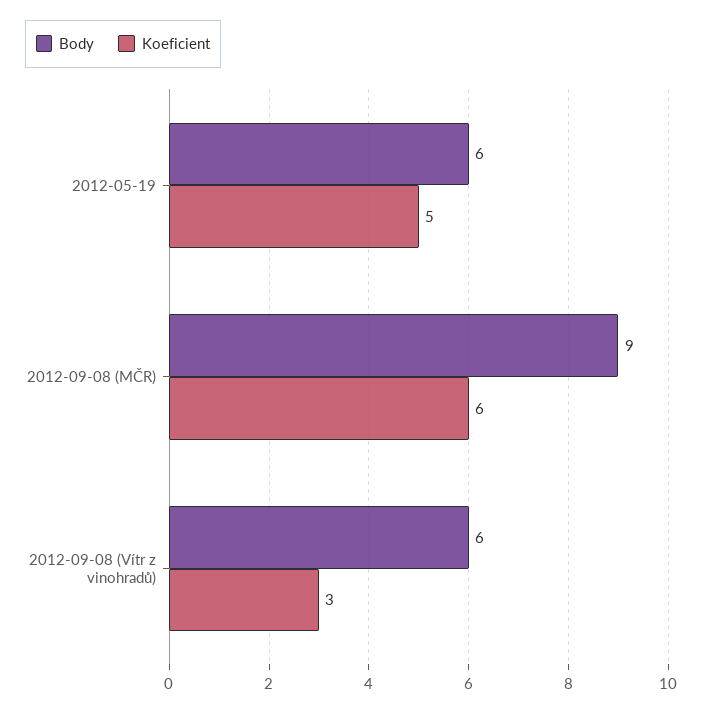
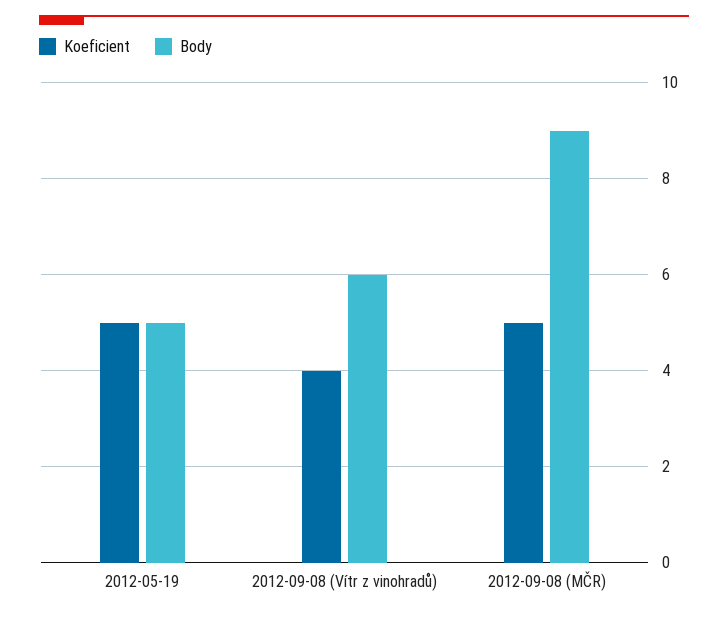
  {
    "Body": {
-     "2012-05-19": 6,
+     "2012-05-19": 5,
      "2012-09-08 (MČR)": 9,
      "2012-09-08 (Vítr z vinohradů)": 6
    },
    "Koeficient": {
      "2012-05-19": 5,
-     "2012-09-08 (MČR)": 6,
+     "2012-09-08 (MČR)": 5,
-     "2012-09-08 (Vítr z vinohradů)": 3
+     "2012-09-08 (Vítr z vinohradů)": 4
    }
  }

